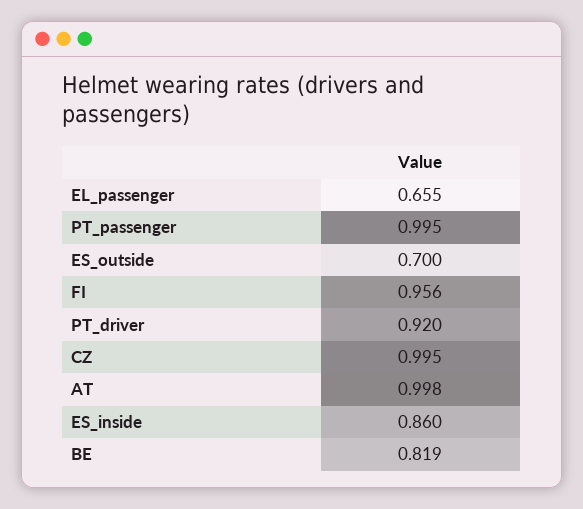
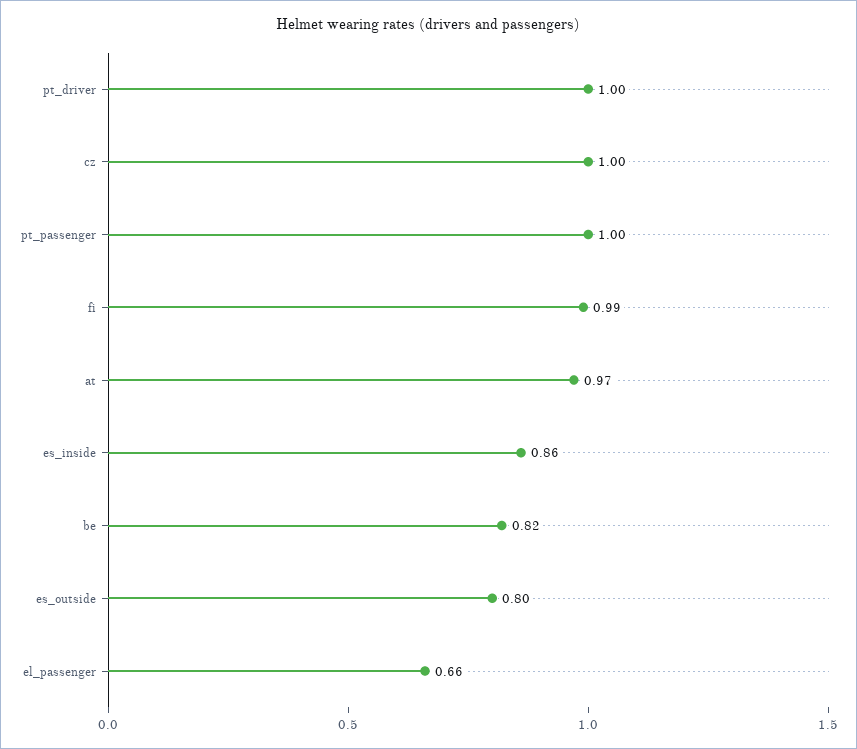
  {
    "EL_passenger": 0.655,
    "PT_passenger": 0.995,
-   "ES_outside": 0.7,
+   "ES_outside": 0.8,
-   "FI": 0.956,
+   "FI": 0.99,
-   "PT_driver": 0.92,
+   "PT_driver": 1,
    "CZ": 0.995,
-   "AT": 0.998,
+   "AT": 0.97,
    "ES_inside": 0.86,
    "BE": 0.819
  }

